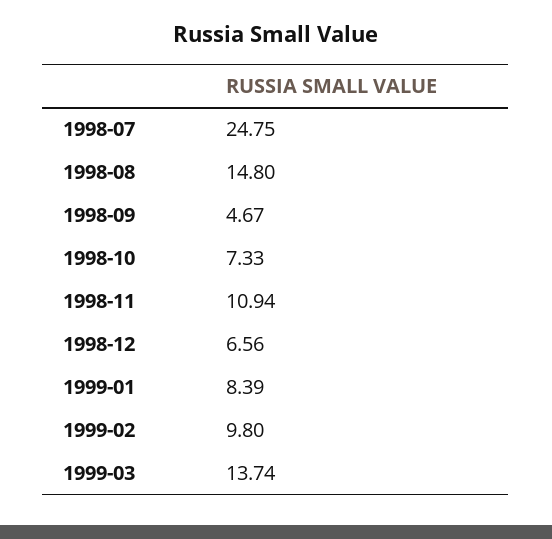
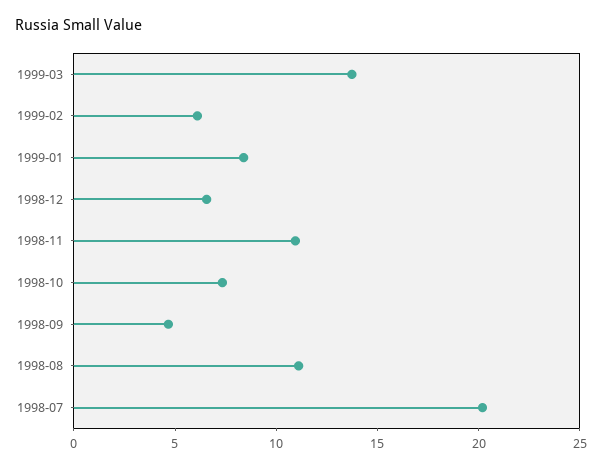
  {
-   "1998-07": 24.75,
+   "1998-07": 20,
-   "1998-08": 14.8,
+   "1998-08": 11,
    "1998-09": 4.67,
    "1998-10": 7.33,
    "1998-11": 10.94,
    "1998-12": 6.56,
    "1999-01": 8.39,
-   "1999-02": 9.8,
+   "1999-02": 6,
    "1999-03": 13.74
  }

